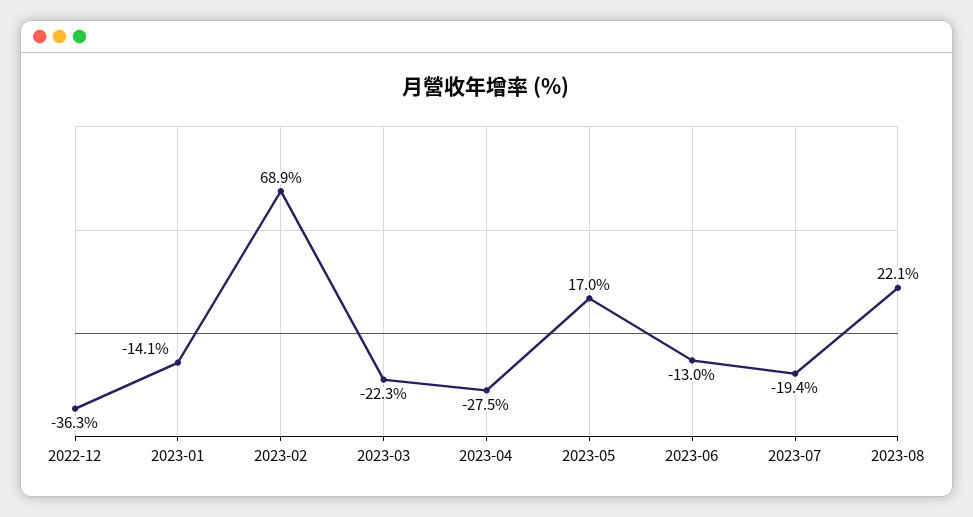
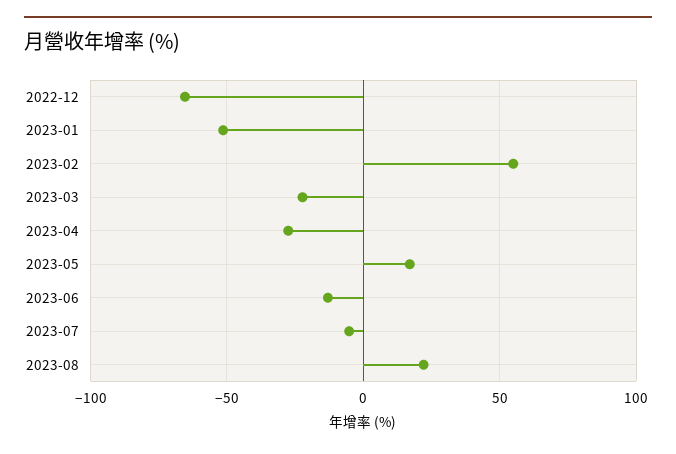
  {
-   "2022-12": -36.3,
+   "2022-12": -65,
-   "2023-01": -14.1,
+   "2023-01": -50,
-   "2023-02": 68.9,
+   "2023-02": 55,
    "2023-03": -22.3,
    "2023-04": -27.5,
    "2023-05": 17,
    "2023-06": -13,
-   "2023-07": -19.4,
+   "2023-07": -5,
    "2023-08": 22.1
  }

